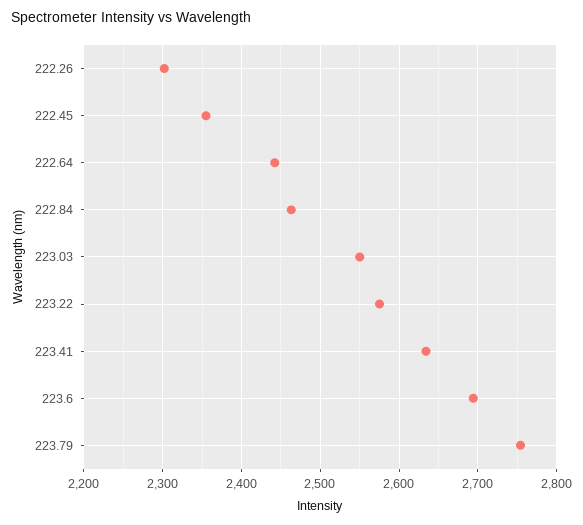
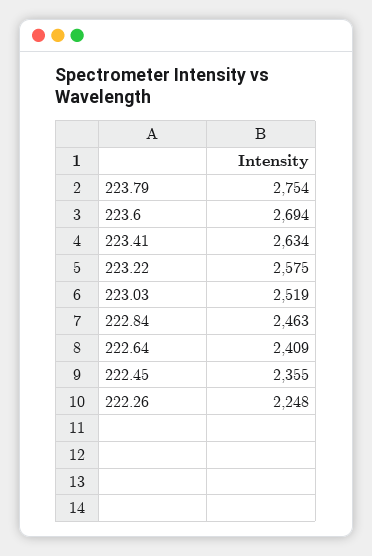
  {
-   "222.26": 2300,
+   "222.26": 2248,
    "222.45": 2355,
-   "222.64": 2440,
+   "222.64": 2409,
    "222.84": 2463,
-   "223.03": 2550,
+   "223.03": 2519,
    "223.22": 2575,
    "223.41": 2634,
    "223.6": 2694,
    "223.79": 2754
  }

